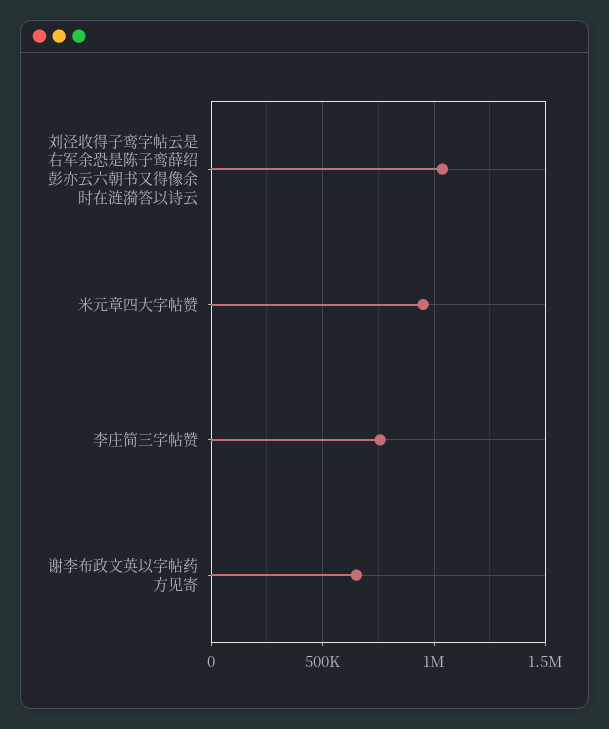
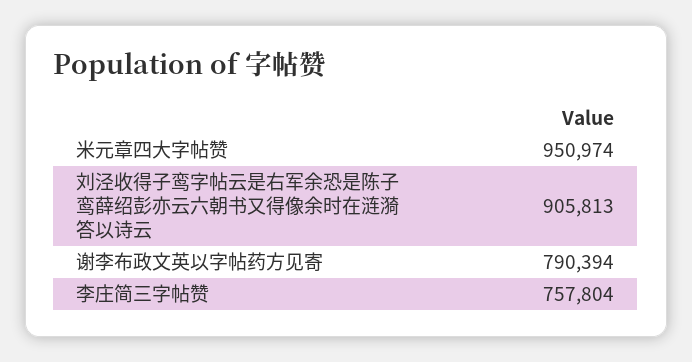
  {
-   "刘泾收得子鸾字帖云是右军余恐是陈子鸾薛绍彭亦云六朝书又得像余时在涟漪答以诗云": 1050000,
+   "刘泾收得子鸾字帖云是右军余恐是陈子鸾薛绍彭亦云六朝书又得像余时在涟漪答以诗云": 905813,
    "米元章四大字帖赞": 950974,
    "李庄简三字帖赞": 757804,
-   "谢李布政文英以字帖药方见寄": 650000
+   "谢李布政文英以字帖药方见寄": 790394
  }

